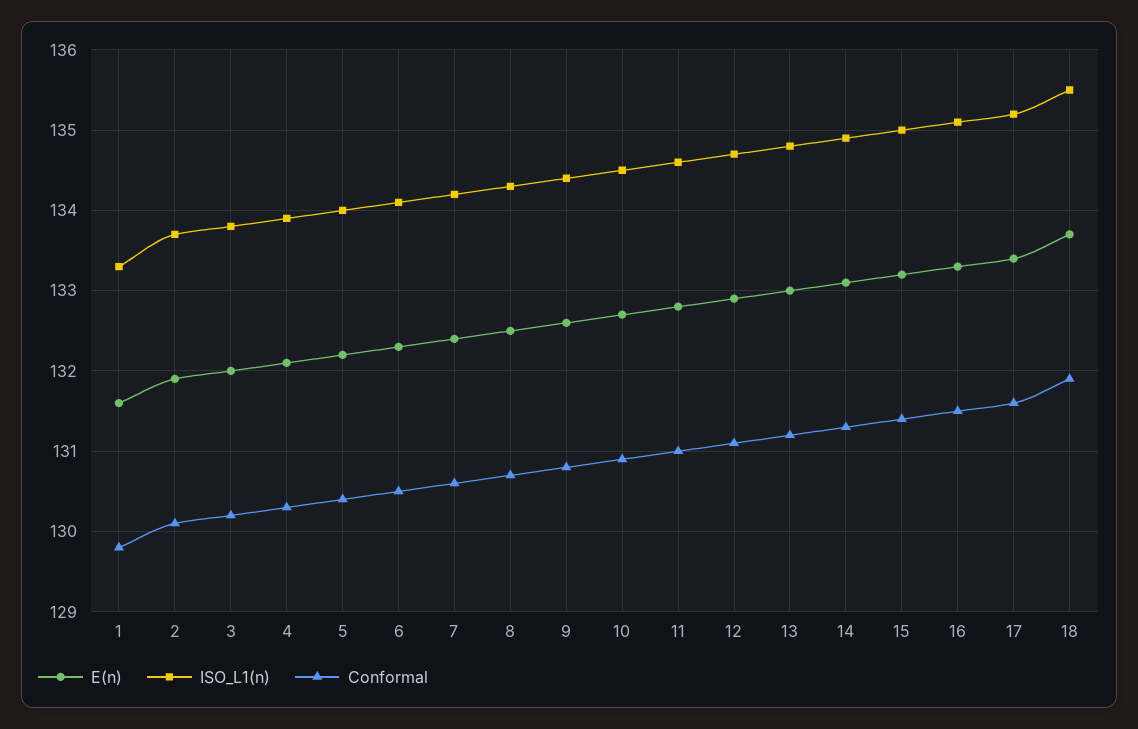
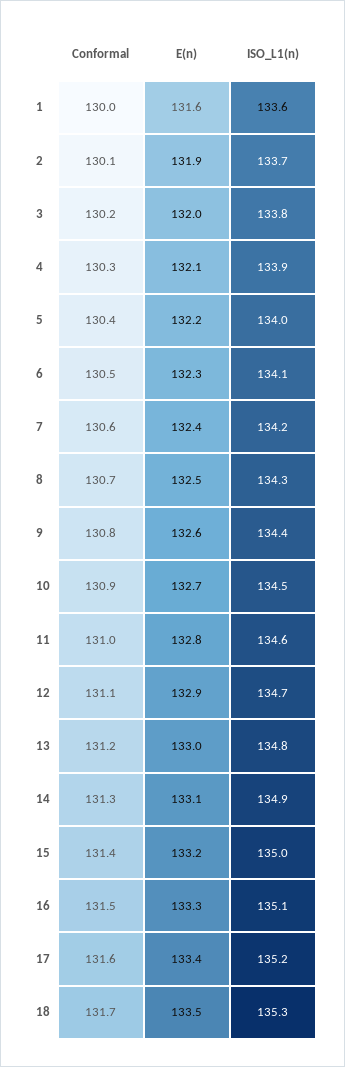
  {
    "E(n)": {
      "1": 131.6,
      "2": 131.9,
      "3": 132,
      "4": 132.1,
      "5": 132.2,
      "6": 132.3,
      "7": 132.4,
      "8": 132.5,
      "9": 132.6,
      "10": 132.7,
      "11": 132.8,
      "12": 132.9,
      "13": 133,
      "14": 133.1,
      "15": 133.2,
      "16": 133.3,
      "17": 133.4,
-     "18": 133.7
+     "18": 133.5
    },
    "ISO_L1(n)": {
-     "1": 133.3,
+     "1": 133.6,
      "2": 133.7,
      "3": 133.8,
      "4": 133.9,
      "5": 134,
      "6": 134.1,
      "7": 134.2,
      "8": 134.3,
      "9": 134.4,
      "10": 134.5,
      "11": 134.6,
      "12": 134.7,
      "13": 134.8,
      "14": 134.9,
      "15": 135,
      "16": 135.1,
      "17": 135.2,
-     "18": 135.5
+     "18": 135.3
    },
    "Conformal": {
-     "1": 129.8,
+     "1": 130,
      "2": 130.1,
      "3": 130.2,
      "4": 130.3,
      "5": 130.4,
      "6": 130.5,
      "7": 130.6,
      "8": 130.7,
      "9": 130.8,
      "10": 130.9,
      "11": 131,
      "12": 131.1,
      "13": 131.2,
      "14": 131.3,
      "15": 131.4,
      "16": 131.5,
      "17": 131.6,
-     "18": 131.9
+     "18": 131.7
    }
  }

